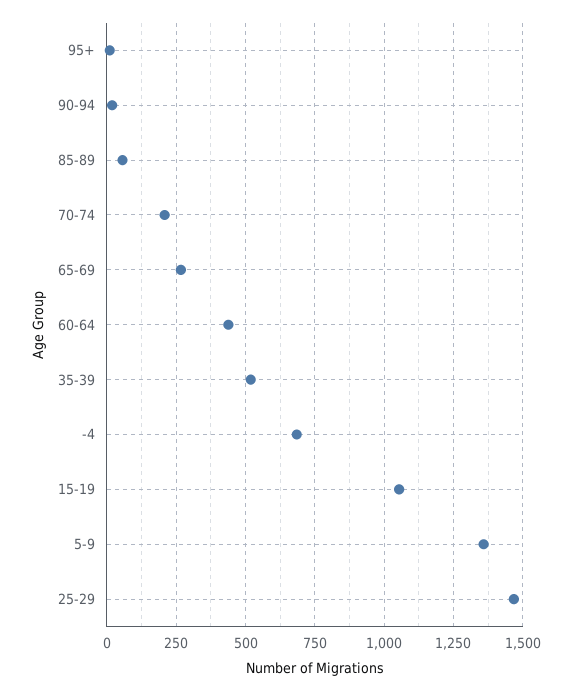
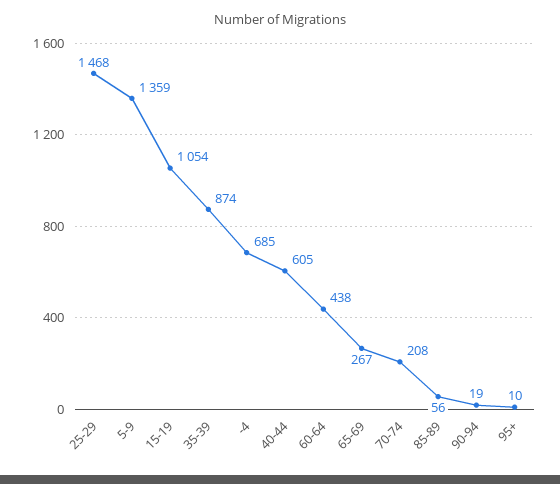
  {
    "95+": 10,
    "90-94": 19,
    "85-89": 56,
    "70-74": 208,
    "65-69": 267,
    "60-64": 438,
-   "35-39": 525,
+   "35-39": 874,
    "-4": 685,
    "15-19": 1054,
    "5-9": 1359,
-   "25-29": 1468
+   "25-29": 1468,
+   "40-44": 605
  }

